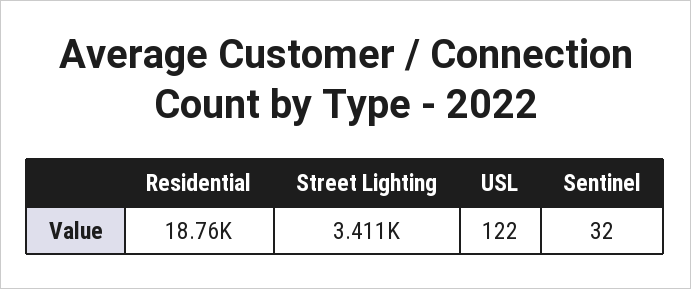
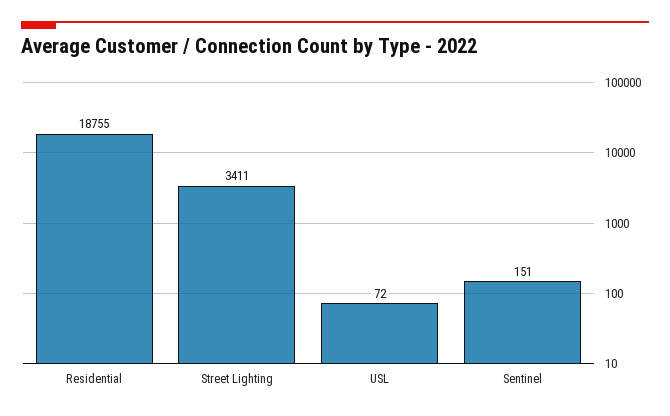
  {
    "Residential": 18755,
    "Street Lighting": 3411,
-   "USL": 122,
+   "USL": 72,
-   "Sentinel": 32
+   "Sentinel": 151
  }

